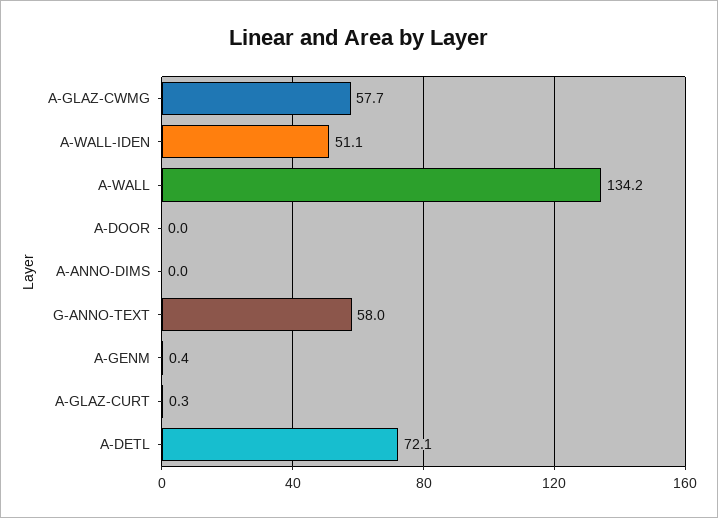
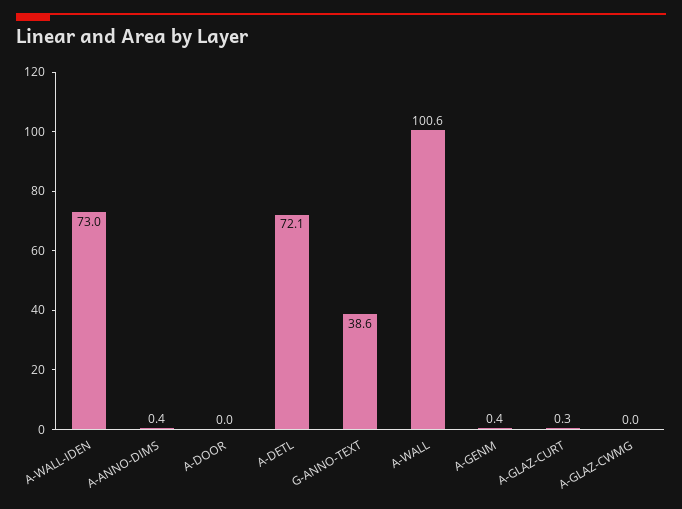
  {
-   "A-GLAZ-CWMG": 57.7,
+   "A-GLAZ-CWMG": 0,
-   "A-WALL-IDEN": 51.1,
+   "A-WALL-IDEN": 73,
-   "A-WALL": 134.2,
+   "A-WALL": 100.6,
    "A-DOOR": 0,
-   "A-ANNO-DIMS": 0,
+   "A-ANNO-DIMS": 0.4,
-   "G-ANNO-TEXT": 58,
+   "G-ANNO-TEXT": 38.6,
    "A-GENM": 0.4,
    "A-GLAZ-CURT": 0.3,
    "A-DETL": 72.1
  }

